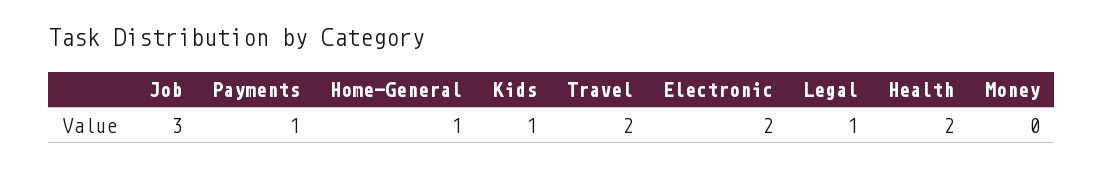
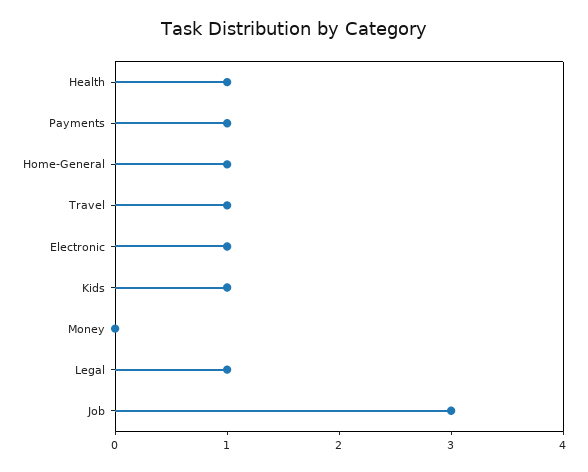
  {
    "Job": 3,
    "Payments": 1,
    "Home-General": 1,
    "Kids": 1,
-   "Travel": 2,
+   "Travel": 1,
-   "Electronic": 2,
+   "Electronic": 1,
    "Legal": 1,
-   "Health": 2,
+   "Health": 1,
    "Money": 0
  }

